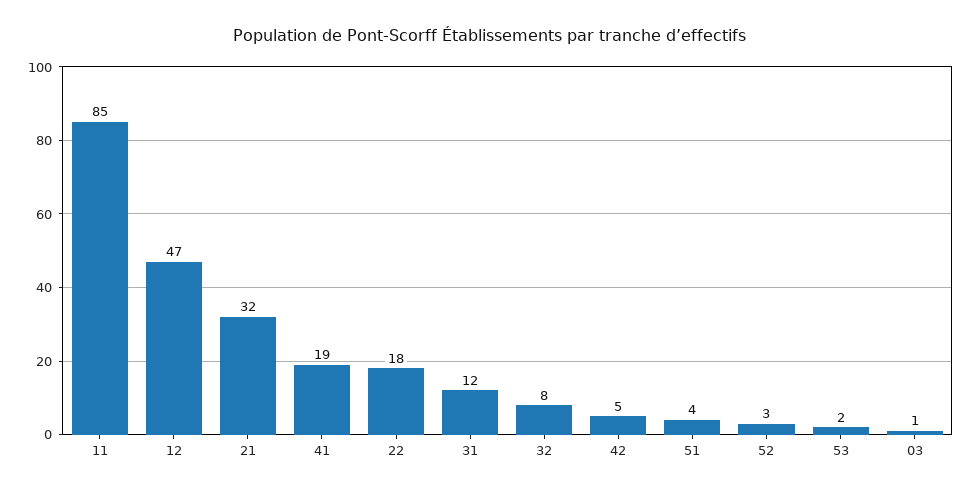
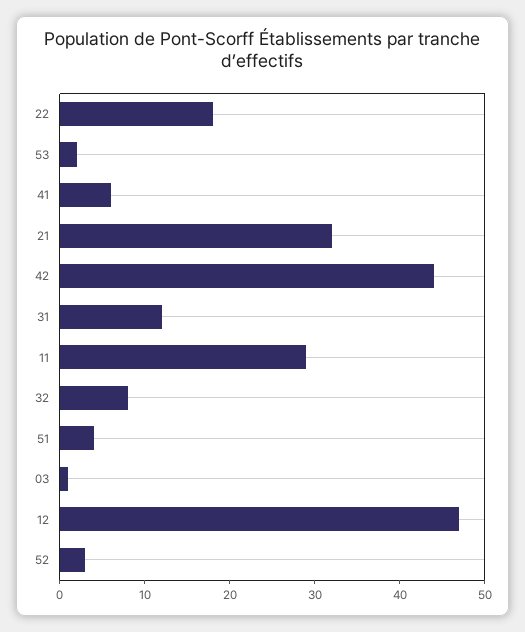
  {
-   "11": 85,
+   "11": 29,
    "12": 47,
    "21": 32,
-   "41": 19,
+   "41": 6,
    "22": 18,
    "31": 12,
    "32": 8,
-   "42": 5,
+   "42": 44,
    "51": 4,
    "52": 3,
    "53": 2,
    "03": 1
  }

